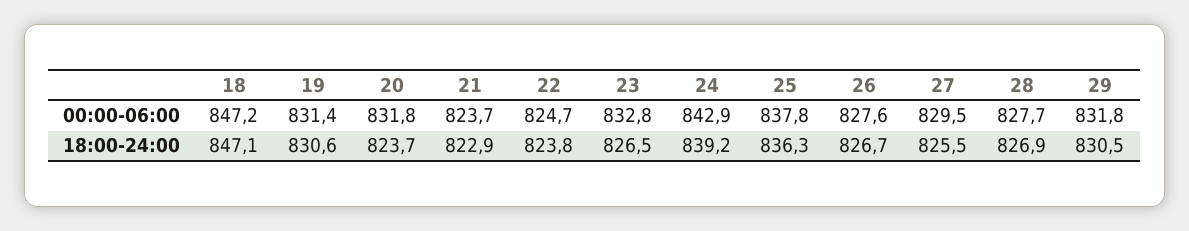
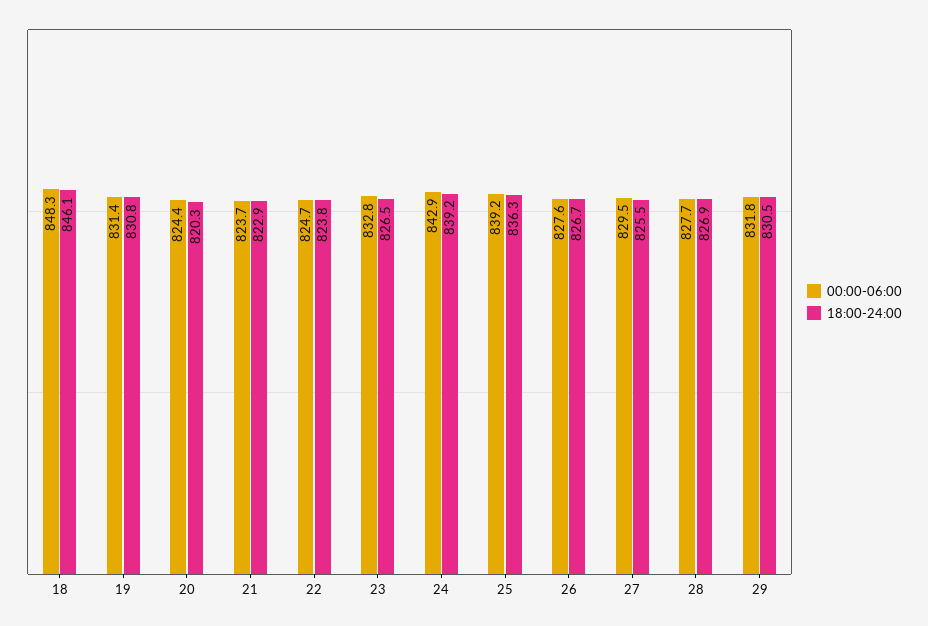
  {
    "00:00-06:00": {
-     "18": 847.2,
+     "18": 848.3,
      "19": 831.4,
-     "20": 831.8,
+     "20": 824.4,
      "21": 823.7,
      "22": 824.7,
      "23": 832.8,
      "24": 842.9,
-     "25": 837.8,
+     "25": 839.2,
      "26": 827.6,
      "27": 829.5,
      "28": 827.7,
      "29": 831.8
    },
    "18:00-24:00": {
-     "18": 847.1,
+     "18": 846.1,
-     "19": 830.6,
+     "19": 830.8,
-     "20": 823.7,
+     "20": 820.3,
      "21": 822.9,
      "22": 823.8,
      "23": 826.5,
      "24": 839.2,
      "25": 836.3,
      "26": 826.7,
      "27": 825.5,
      "28": 826.9,
      "29": 830.5
    }
  }

